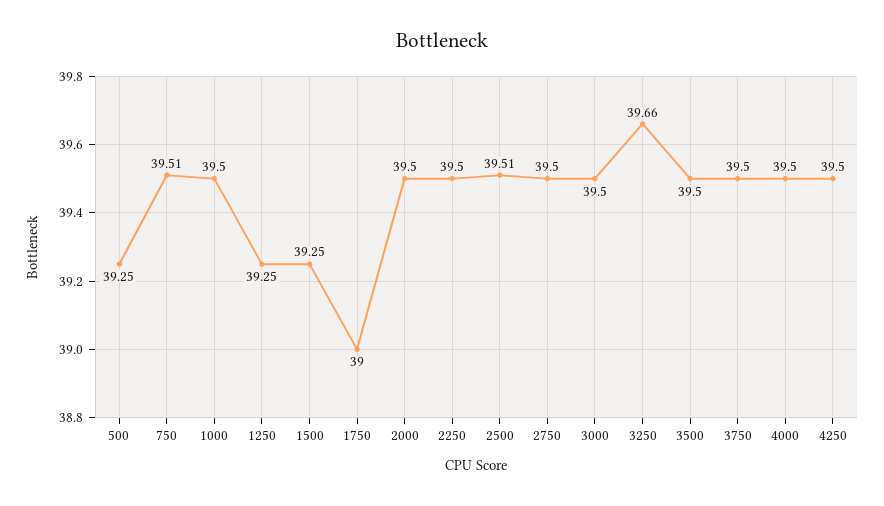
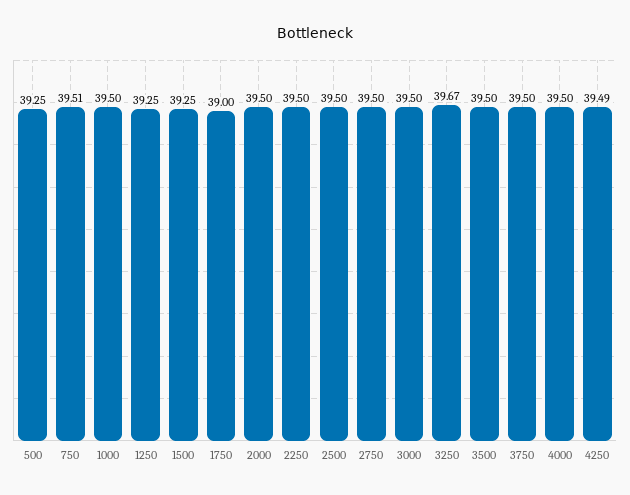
  {
    "500": 39.25,
    "750": 39.51,
    "1000": 39.5,
    "1250": 39.25,
    "1500": 39.25,
    "1750": 39,
    "2000": 39.5,
    "2250": 39.5,
-   "2500": 39.51,
+   "2500": 39.5,
    "2750": 39.5,
    "3000": 39.5,
-   "3250": 39.66,
+   "3250": 39.67,
    "3500": 39.5,
    "3750": 39.5,
    "4000": 39.5,
-   "4250": 39.5
+   "4250": 39.49
  }

